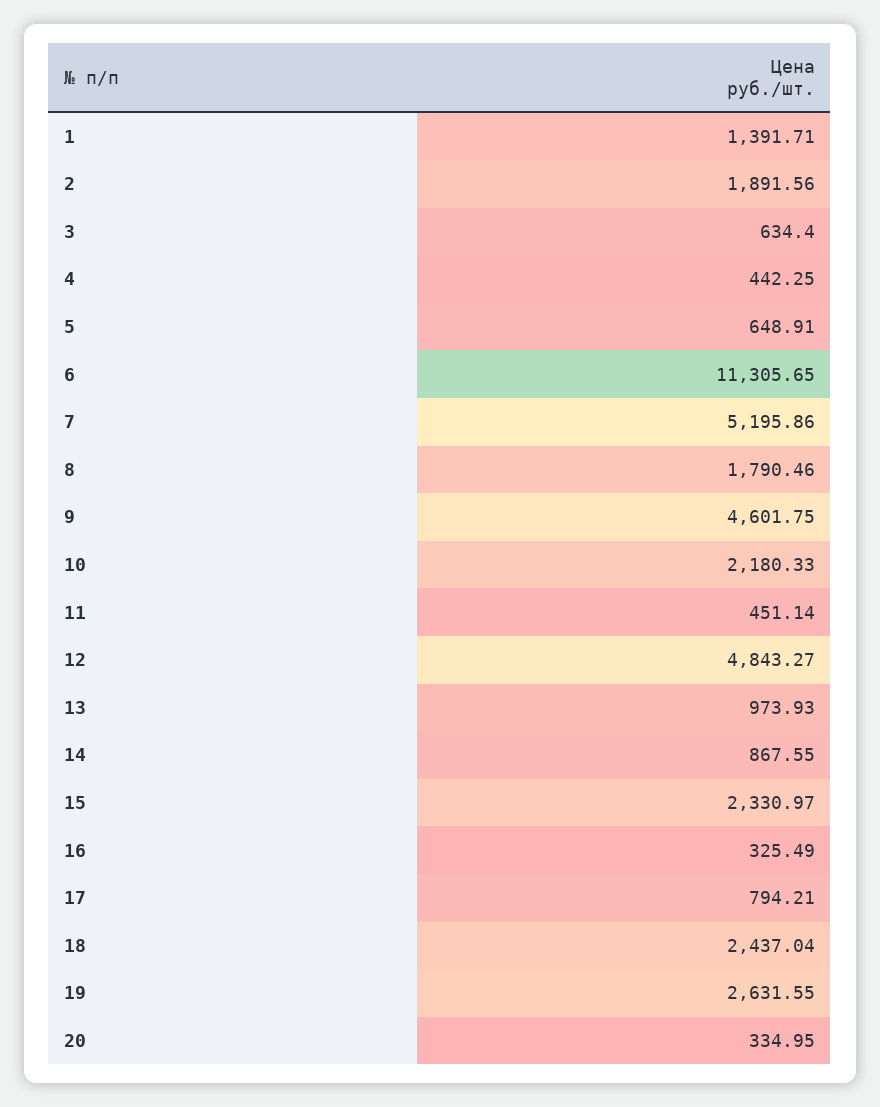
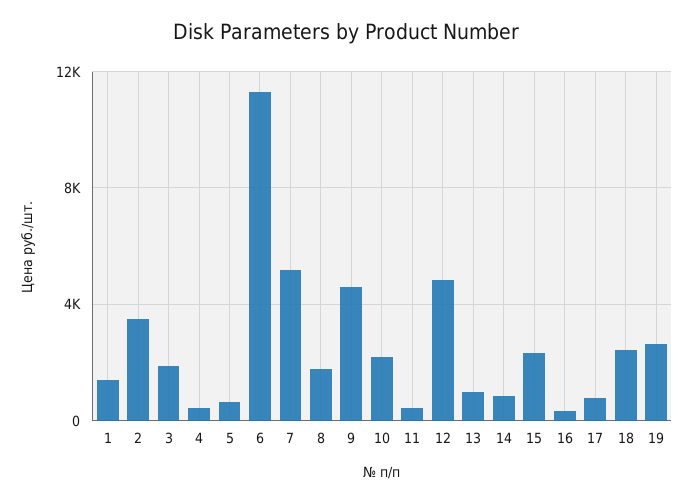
  {
    "1": 1391.71,
-   "2": 1891.56,
+   "2": 3500,
-   "3": 634.4,
+   "3": 2000,
    "4": 442.25,
    "5": 648.91,
    "6": 11305.65,
    "7": 5195.86,
    "8": 1790.46,
    "9": 4601.75,
    "10": 2180.33,
    "11": 451.14,
    "12": 4843.27,
    "13": 973.93,
    "14": 867.55,
    "15": 2330.97,
    "16": 325.49,
    "17": 794.21,
    "18": 2437.04,
-   "19": 2631.55,
+   "19": 2631.55
-   "20": 334.95
  }

